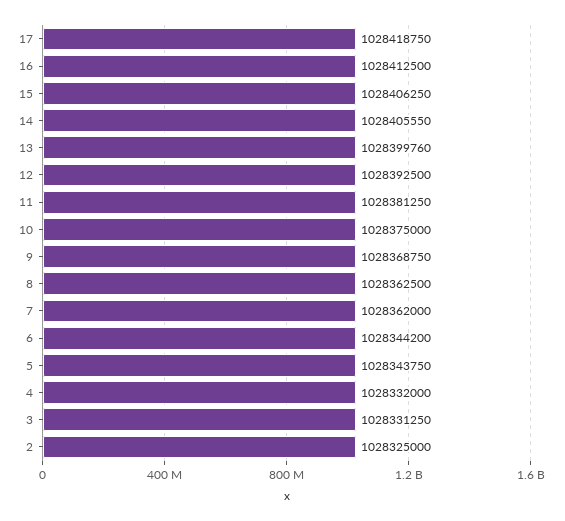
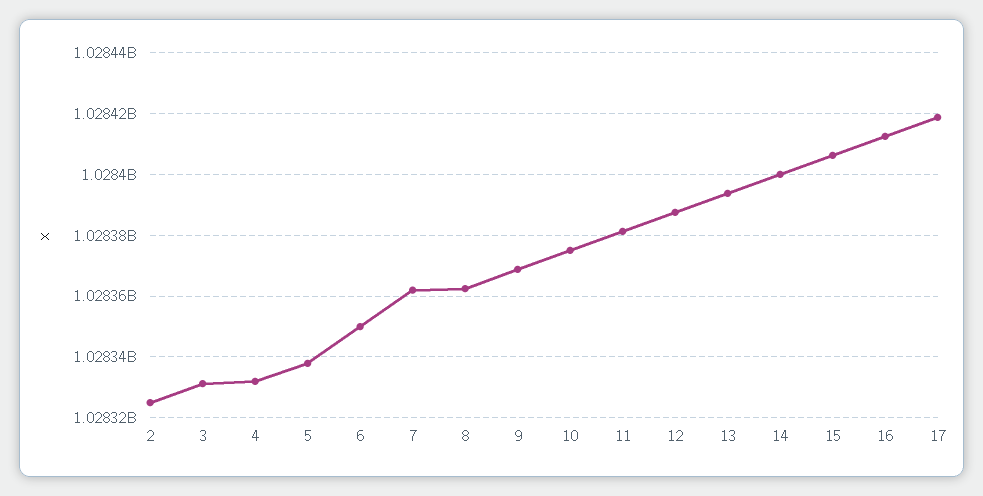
  {
    "17": 1028418750,
    "16": 1028412500,
    "15": 1028406250,
-   "14": 1028405550,
+   "14": 1028400000,
-   "13": 1028399760,
+   "13": 1028394000,
-   "12": 1028392500,
+   "12": 1028388000,
    "11": 1028381250,
    "10": 1028375000,
    "9": 1028368750,
    "8": 1028362500,
    "7": 1028362000,
-   "6": 1028344200,
+   "6": 1028350000,
-   "5": 1028343750,
+   "5": 1028338000,
    "4": 1028332000,
    "3": 1028331250,
    "2": 1028325000
  }

